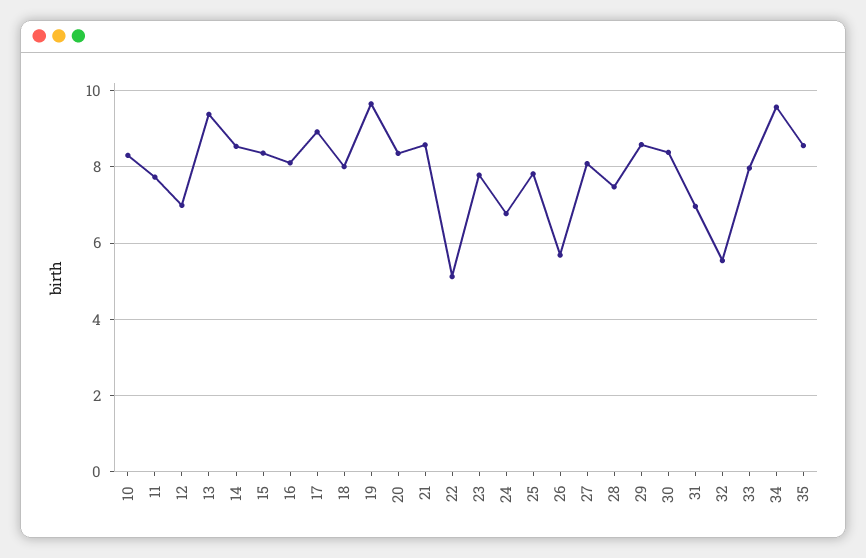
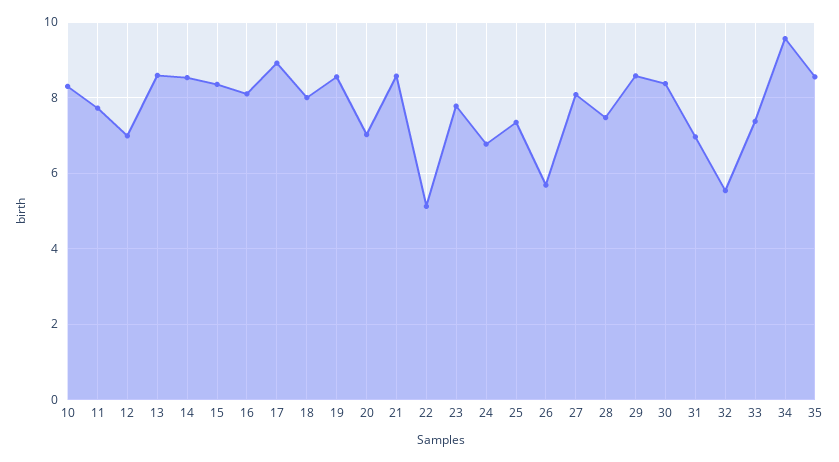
  {
    "10": 8.2,
    "11": 7.8,
    "12": 7,
-   "13": 9.4,
+   "13": 8.6,
    "14": 8.6,
    "15": 8.4,
    "16": 8.2,
    "17": 9,
    "18": 8,
-   "19": 9.6,
+   "19": 8.6,
-   "20": 8.4,
+   "20": 7,
    "21": 8.6,
    "22": 5.2,
    "23": 7.8,
    "24": 6.8,
-   "25": 7.8,
+   "25": 7.4,
    "26": 5.6,
    "27": 8,
    "28": 7.4,
    "29": 8.6,
    "30": 8.4,
    "31": 7,
    "32": 5.6,
-   "33": 8,
+   "33": 7.4,
    "34": 9.6,
    "35": 8.6
  }

